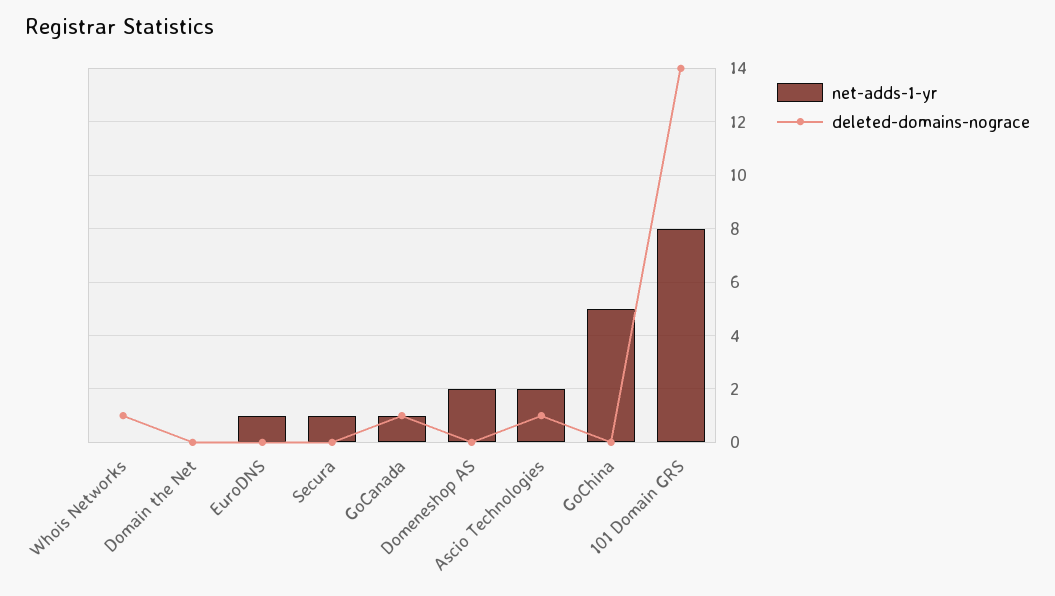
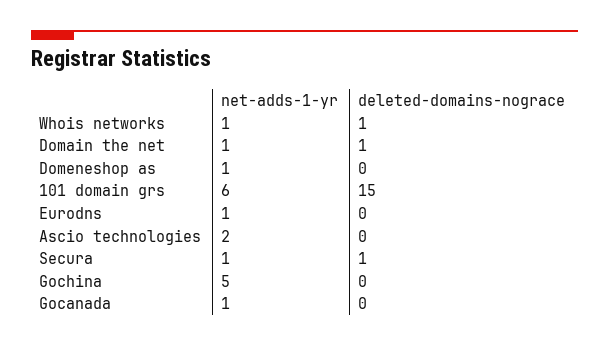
  {
    "net-adds-1-yr": {
-     "Whois Networks": 0,
+     "Whois Networks": 1,
-     "Domain the Net": 0,
+     "Domain the Net": 1,
      "EuroDNS": 1,
      "Secura": 1,
      "GoCanada": 1,
-     "Domeneshop AS": 2,
+     "Domeneshop AS": 1,
      "Ascio Technologies": 2,
      "GoChina": 5,
-     "101 Domain GRS": 8
+     "101 Domain GRS": 6
    },
    "deleted-domains-nograce": {
      "Whois Networks": 1,
-     "Domain the Net": 0,
+     "Domain the Net": 1,
      "EuroDNS": 0,
-     "Secura": 0,
+     "Secura": 1,
-     "GoCanada": 1,
+     "GoCanada": 0,
      "Domeneshop AS": 0,
-     "Ascio Technologies": 1,
+     "Ascio Technologies": 0,
      "GoChina": 0,
-     "101 Domain GRS": 14
+     "101 Domain GRS": 15
    }
  }

